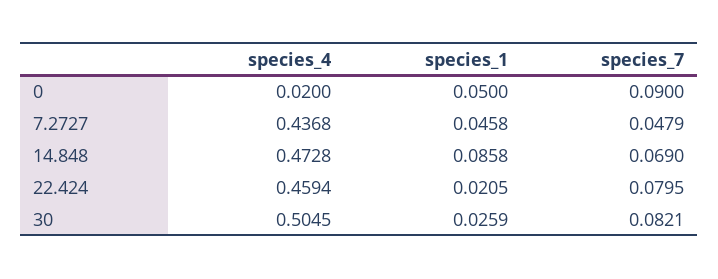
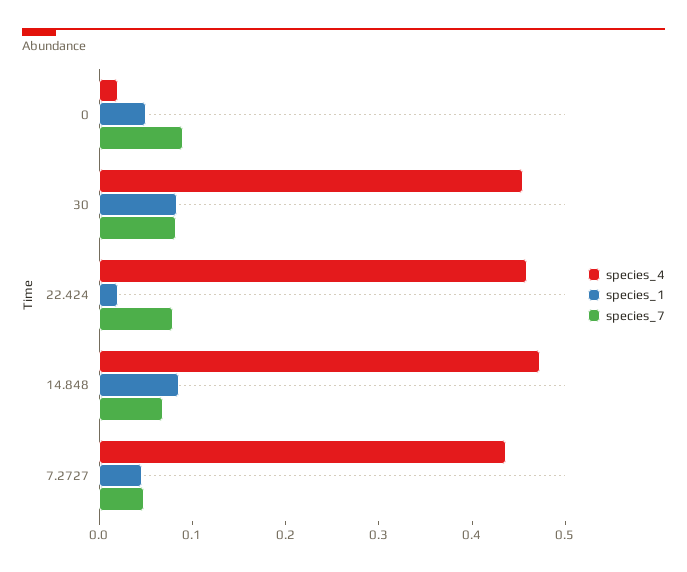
  {
    "species_4": {
      "0": 0.02,
      "7.2727": 0.4368,
      "14.848": 0.4728,
      "22.424": 0.4594,
-     "30": 0.5045
+     "30": 0.46
    },
    "species_1": {
      "0": 0.05,
      "7.2727": 0.0458,
      "14.848": 0.0858,
      "22.424": 0.0205,
-     "30": 0.0259
+     "30": 0.08
    },
    "species_7": {
      "0": 0.09,
      "7.2727": 0.0479,
      "14.848": 0.069,
      "22.424": 0.0795,
      "30": 0.0821
    }
  }

